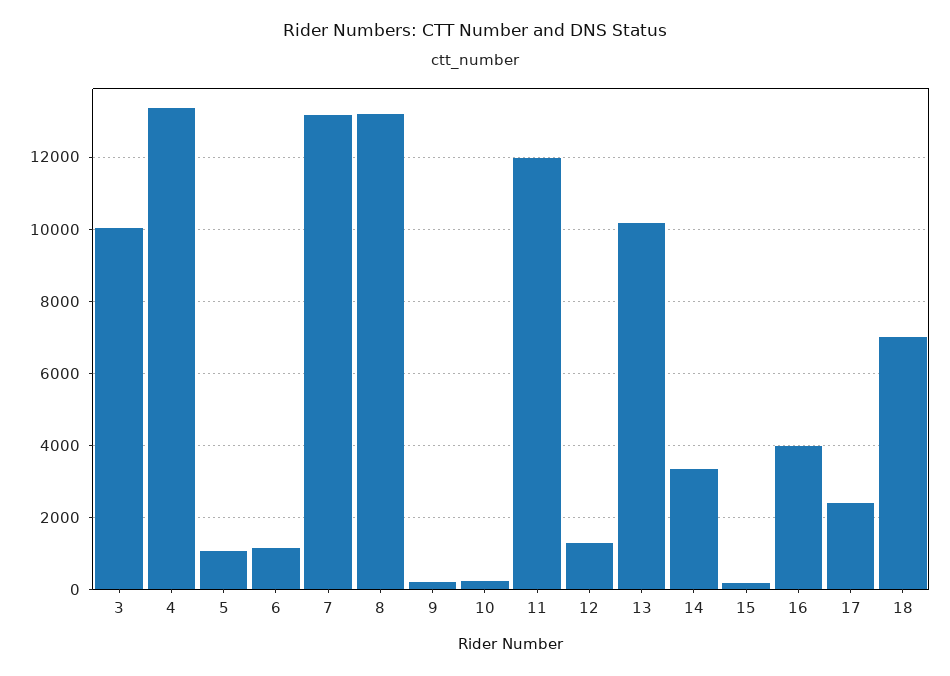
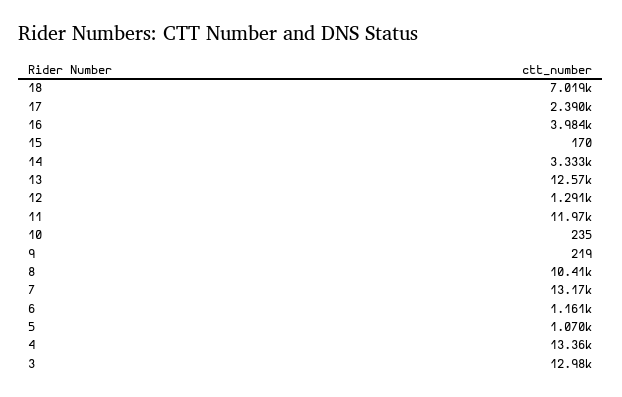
  {
-   "3": 10000,
+   "3": 12980,
    "4": 13360,
    "5": 1070,
    "6": 1161,
    "7": 13170,
-   "8": 13200,
+   "8": 10410,
    "9": 219,
    "10": 235,
    "11": 11970,
    "12": 1291,
-   "13": 10200,
+   "13": 12570,
    "14": 3333,
    "15": 170,
    "16": 3984,
    "17": 2390,
    "18": 7019
  }

